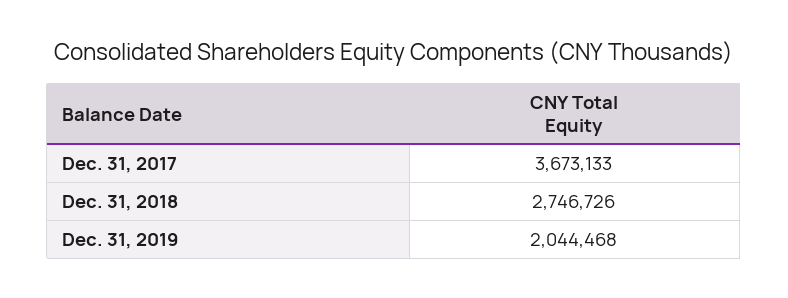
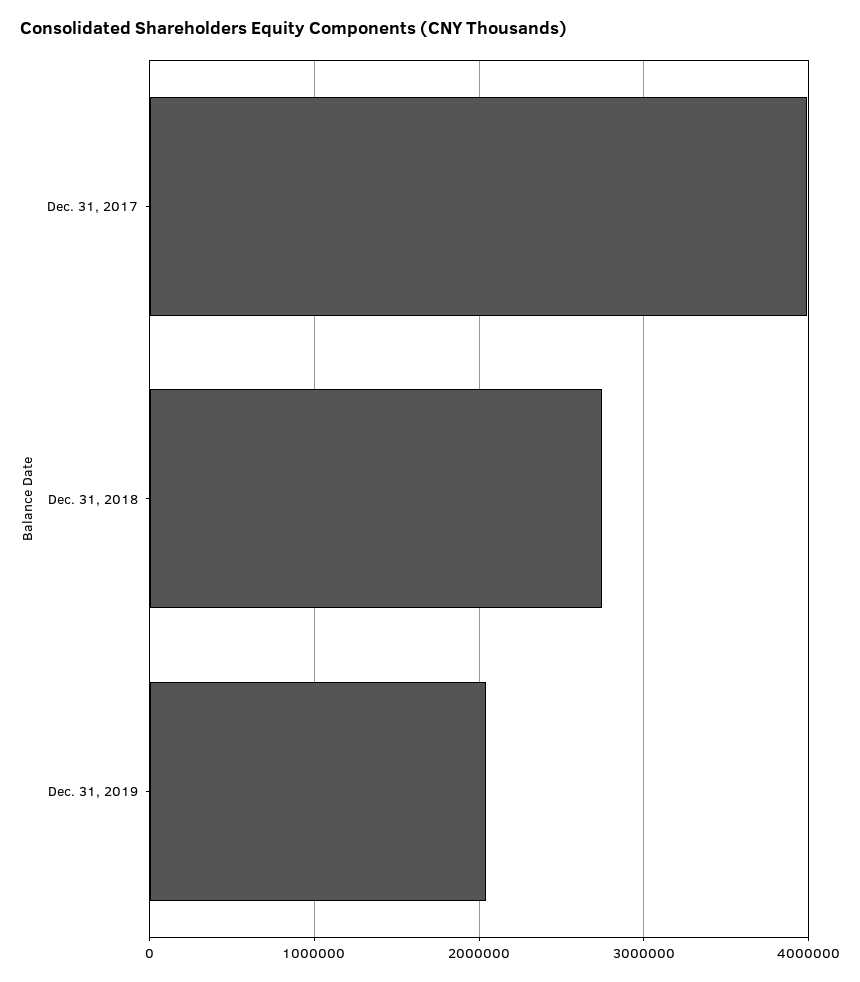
  {
-   "Dec. 31, 2017": 3673133,
+   "Dec. 31, 2017": 4000000,
    "Dec. 31, 2018": 2746726,
    "Dec. 31, 2019": 2044468
  }

